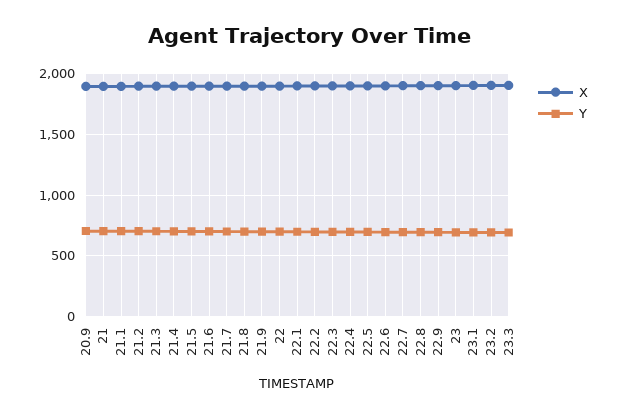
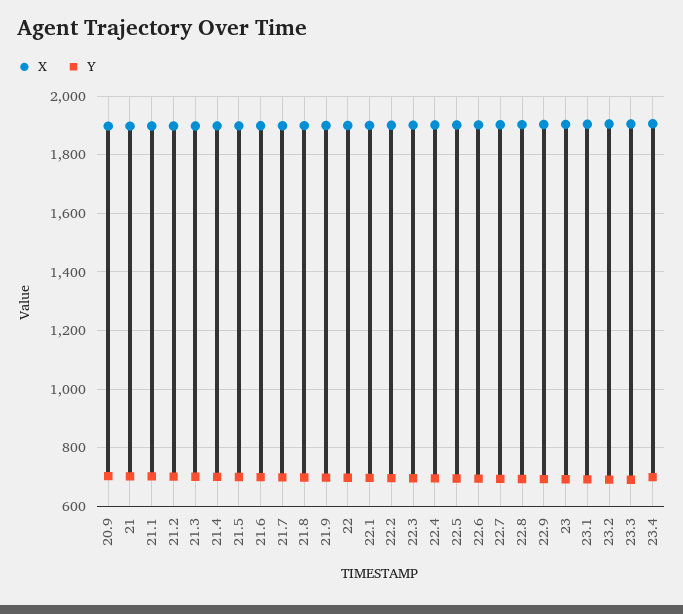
  {
    "X": {
      "20.9": 1900,
      "21": 1900,
      "21.1": 1900,
      "21.2": 1900,
      "21.3": 1900,
      "21.4": 1900,
      "21.5": 1900,
      "21.6": 1900,
      "21.7": 1900,
      "21.8": 1900,
      "21.9": 1900,
      "22": 1900,
      "22.1": 1900,
      "22.2": 1900,
      "22.3": 1900,
      "22.4": 1900,
      "22.5": 1900,
      "22.6": 1900,
      "22.7": 1900,
      "22.8": 1900,
      "22.9": 1900,
      "23": 1900,
      "23.1": 1900,
      "23.2": 1900,
-     "23.3": 1900
+     "23.3": 1900,
+     "23.4": 1900
    },
    "Y": {
      "20.9": 700,
      "21": 700,
      "21.1": 700,
      "21.2": 700,
      "21.3": 700,
      "21.4": 700,
      "21.5": 700,
      "21.6": 700,
      "21.7": 700,
      "21.8": 700,
      "21.9": 700,
      "22": 700,
      "22.1": 700,
      "22.2": 700,
      "22.3": 700,
      "22.4": 700,
      "22.5": 700,
      "22.6": 700,
      "22.7": 700,
      "22.8": 700,
      "22.9": 700,
      "23": 700,
      "23.1": 700,
      "23.2": 700,
-     "23.3": 700
+     "23.3": 700,
+     "23.4": 700
    }
  }

